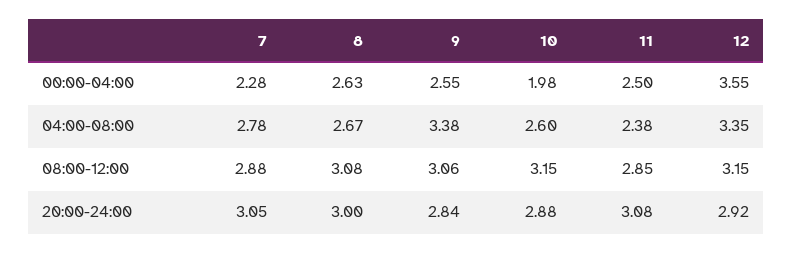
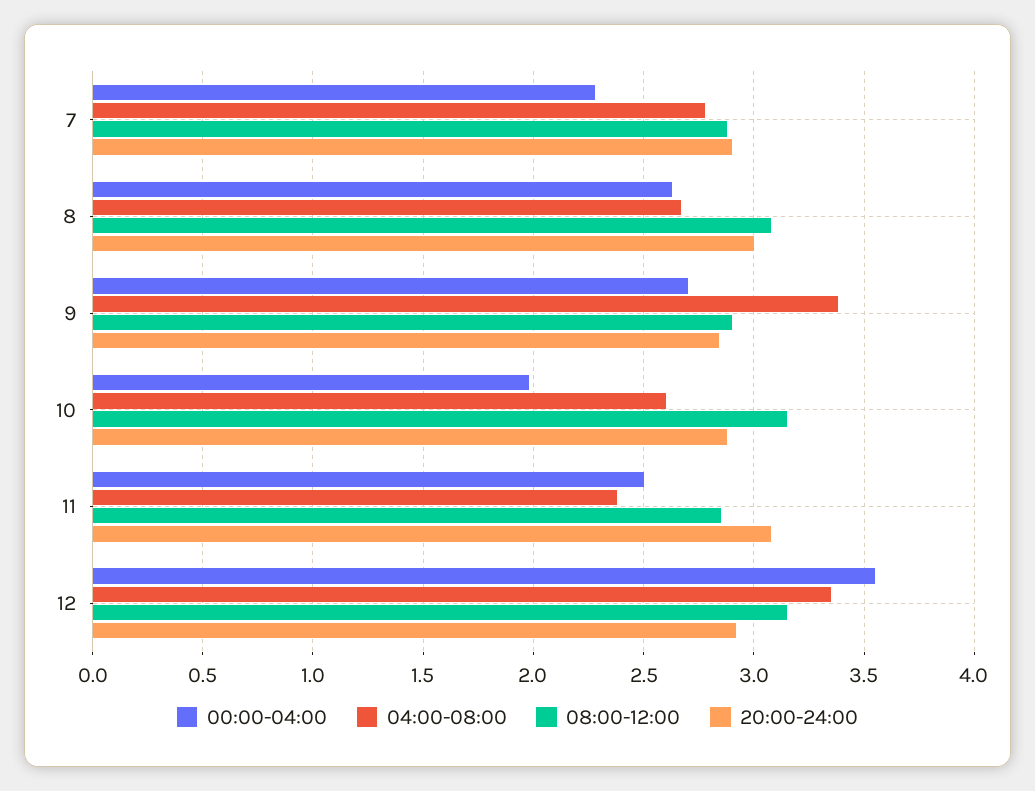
  {
    "00:00-04:00": {
      "7": 2.28,
      "8": 2.63,
-     "9": 2.55,
+     "9": 2.7,
      "10": 1.98,
      "11": 2.5,
      "12": 3.55
    },
    "04:00-08:00": {
      "7": 2.78,
      "8": 2.67,
      "9": 3.38,
      "10": 2.6,
      "11": 2.38,
      "12": 3.35
    },
    "08:00-12:00": {
      "7": 2.88,
      "8": 3.08,
-     "9": 3.06,
+     "9": 2.9,
      "10": 3.15,
      "11": 2.85,
      "12": 3.15
    },
    "20:00-24:00": {
-     "7": 3.05,
+     "7": 2.9,
      "8": 3,
      "9": 2.84,
      "10": 2.88,
      "11": 3.08,
      "12": 2.92
    }
  }

